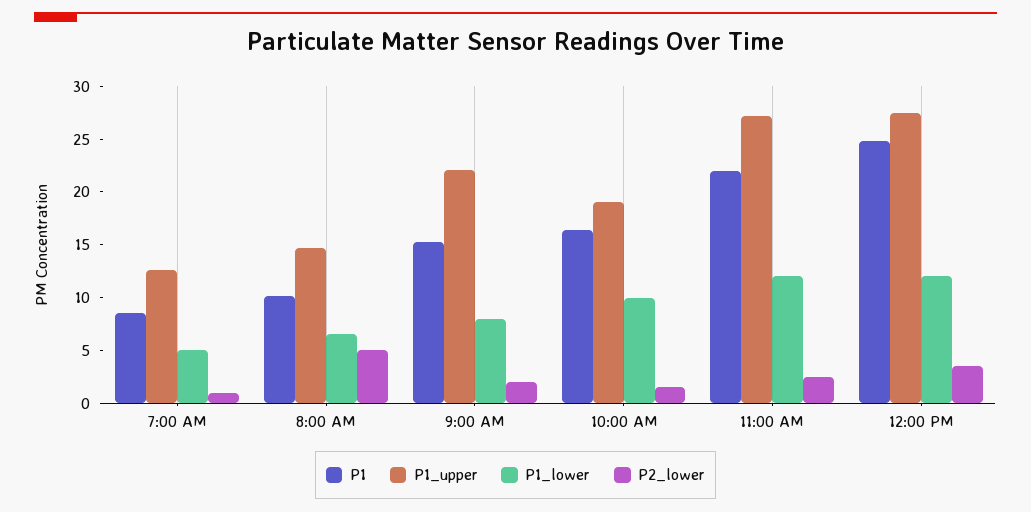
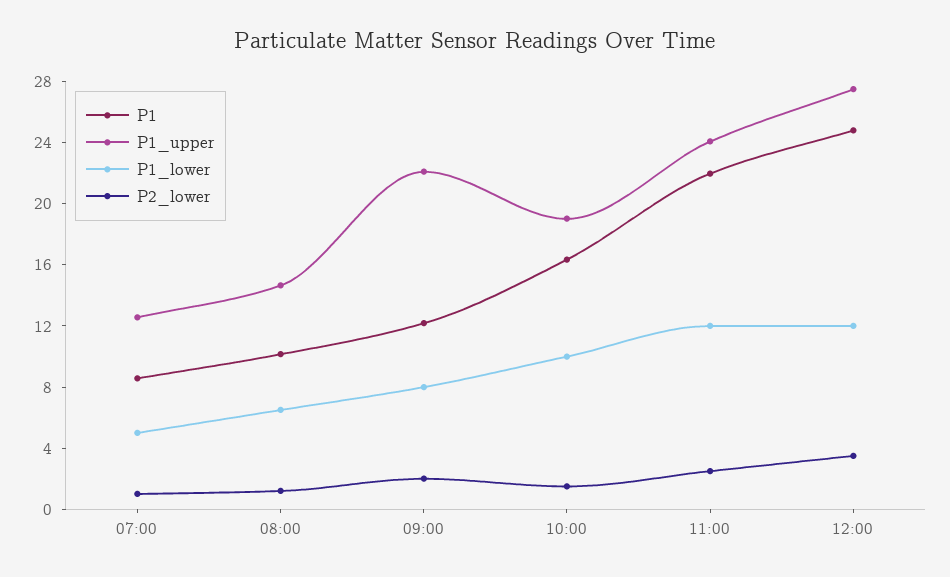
  {
    "P1": {
      "7:00 AM": 9,
      "8:00 AM": 10,
-     "9:00 AM": 15,
+     "9:00 AM": 12,
      "10:00 AM": 16,
      "11:00 AM": 22,
      "12:00 PM": 25
    },
    "P1_upper": {
      "7:00 AM": 13,
      "8:00 AM": 15,
      "9:00 AM": 22,
      "10:00 AM": 19,
-     "11:00 AM": 27,
+     "11:00 AM": 24,
      "12:00 PM": 28
    },
    "P1_lower": {
      "7:00 AM": 5,
      "8:00 AM": 7,
      "9:00 AM": 8,
      "10:00 AM": 10,
      "11:00 AM": 12,
      "12:00 PM": 12
    },
    "P2_lower": {
      "7:00 AM": 1,
-     "8:00 AM": 5,
+     "8:00 AM": 1,
      "9:00 AM": 2,
      "10:00 AM": 2,
      "11:00 AM": 3,
      "12:00 PM": 4
    }
  }

